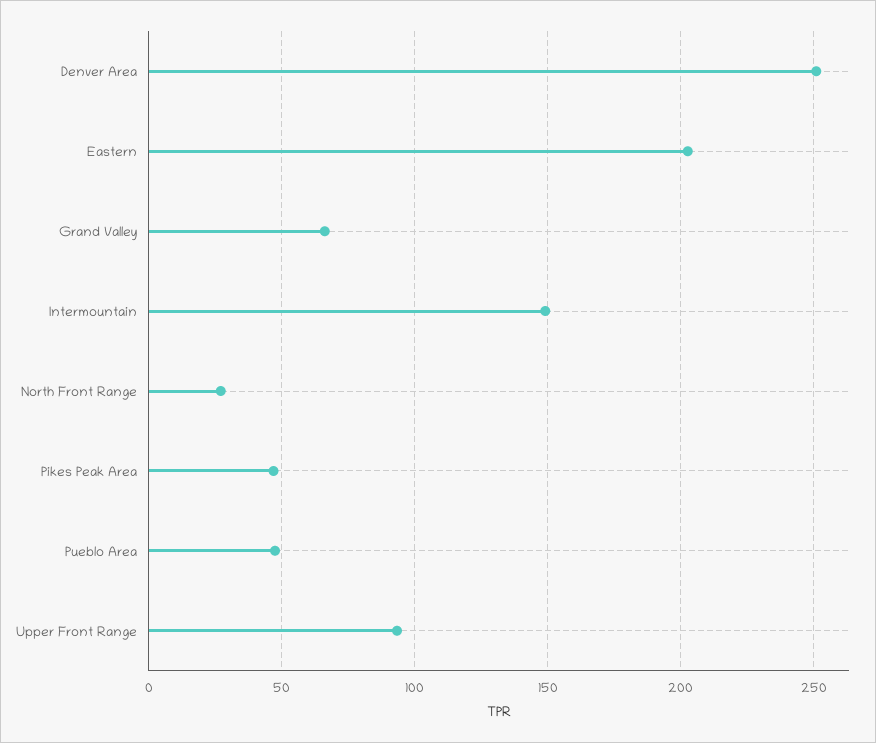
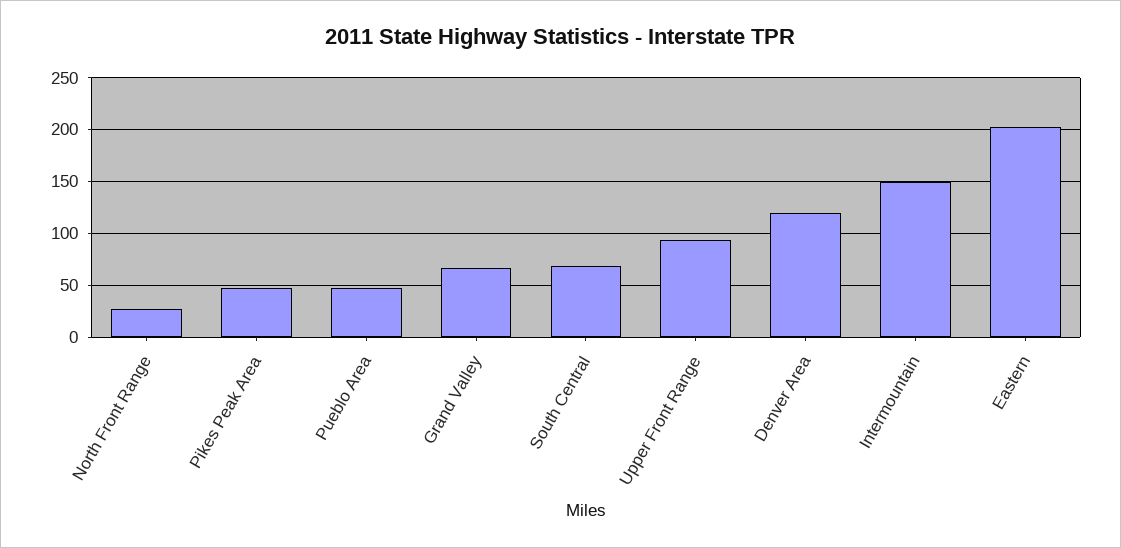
  {
-   "Denver Area": 250,
+   "Denver Area": 120,
    "Eastern": 205,
    "Grand Valley": 65,
    "Intermountain": 150,
    "North Front Range": 25,
    "Pikes Peak Area": 45,
    "Pueblo Area": 50,
-   "Upper Front Range": 95
+   "Upper Front Range": 95,
+   "South Central": 70
  }

